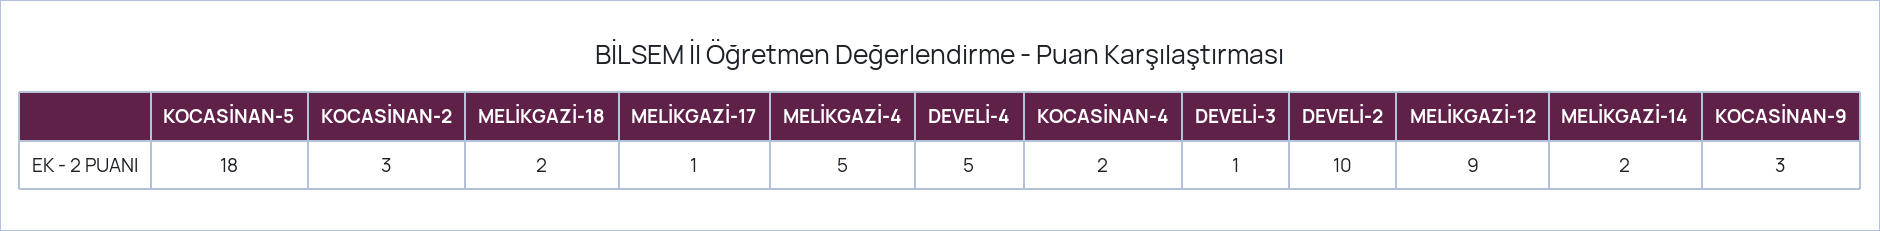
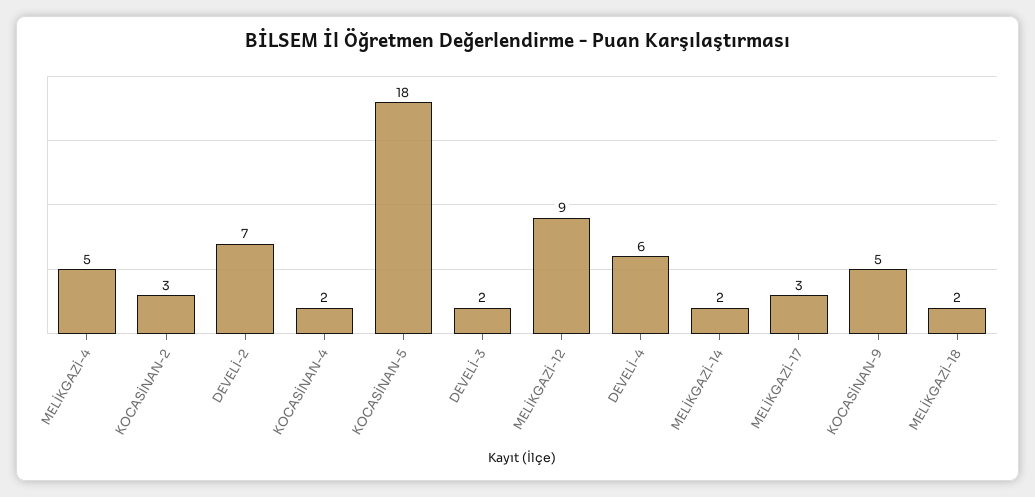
  {
    "KOCASİNAN-5": 18,
    "KOCASİNAN-2": 3,
    "MELİKGAZİ-18": 2,
-   "MELİKGAZİ-17": 1,
+   "MELİKGAZİ-17": 3,
    "MELİKGAZİ-4": 5,
-   "DEVELİ-4": 5,
+   "DEVELİ-4": 6,
    "KOCASİNAN-4": 2,
-   "DEVELİ-3": 1,
+   "DEVELİ-3": 2,
-   "DEVELİ-2": 10,
+   "DEVELİ-2": 7,
    "MELİKGAZİ-12": 9,
    "MELİKGAZİ-14": 2,
-   "KOCASİNAN-9": 3
+   "KOCASİNAN-9": 5
  }

